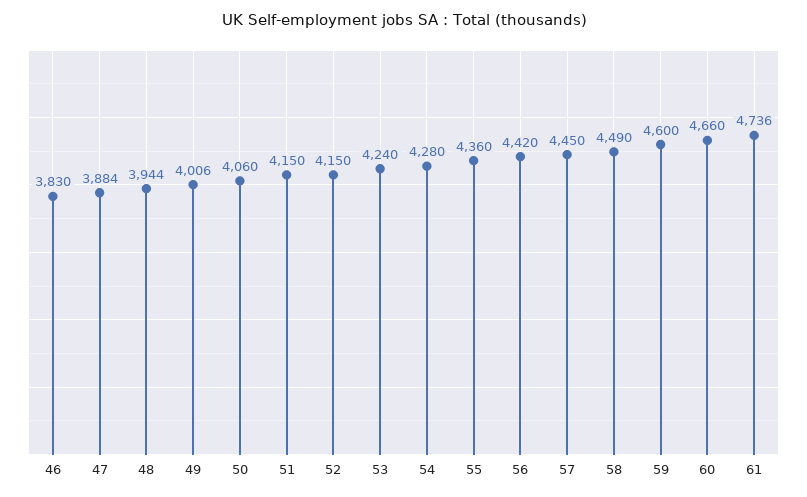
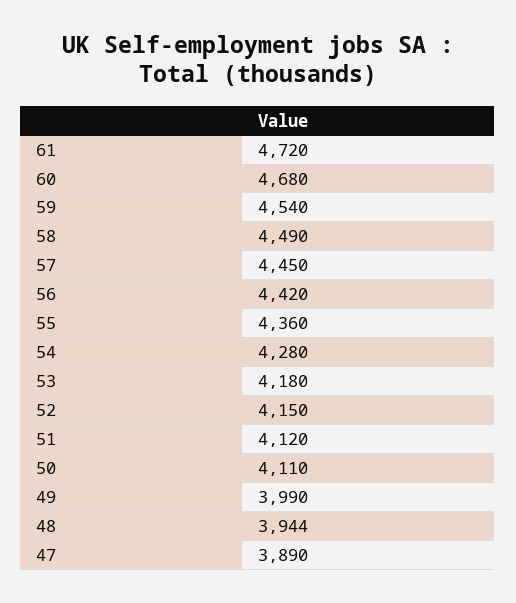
  {
-   "46": 3830,
-   "47": 3884,
+   "47": 3890,
    "48": 3944,
-   "49": 4006,
+   "49": 3990,
-   "50": 4060,
+   "50": 4110,
-   "51": 4150,
+   "51": 4120,
    "52": 4150,
-   "53": 4240,
+   "53": 4180,
    "54": 4280,
    "55": 4360,
    "56": 4420,
    "57": 4450,
    "58": 4490,
-   "59": 4600,
+   "59": 4540,
-   "60": 4660,
+   "60": 4680,
-   "61": 4736
+   "61": 4720
  }

